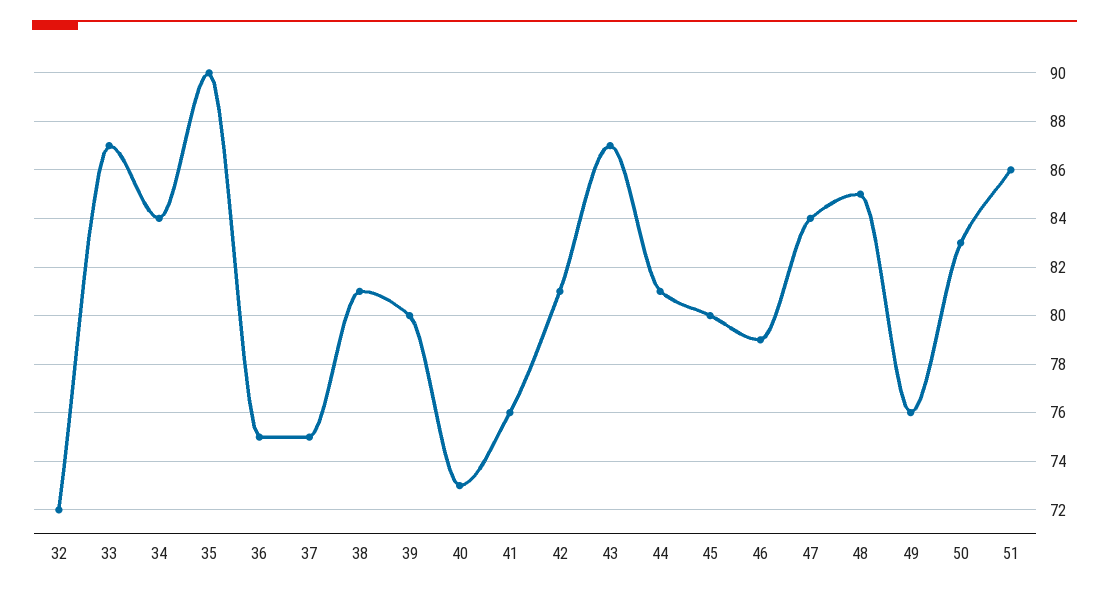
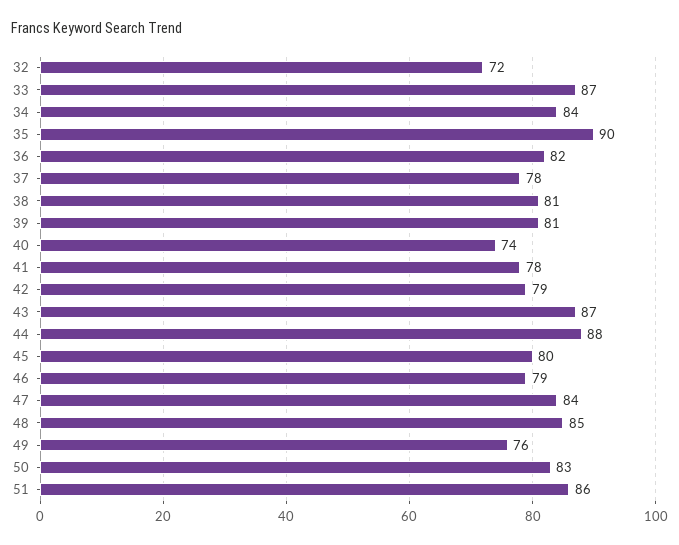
  {
    "32": 72,
    "33": 87,
    "34": 84,
    "35": 90,
-   "36": 75,
+   "36": 82,
-   "37": 75,
+   "37": 78,
    "38": 81,
-   "39": 80,
+   "39": 81,
-   "40": 73,
+   "40": 74,
-   "41": 76,
+   "41": 78,
-   "42": 81,
+   "42": 79,
    "43": 87,
-   "44": 81,
+   "44": 88,
    "45": 80,
    "46": 79,
    "47": 84,
    "48": 85,
    "49": 76,
    "50": 83,
    "51": 86
  }

